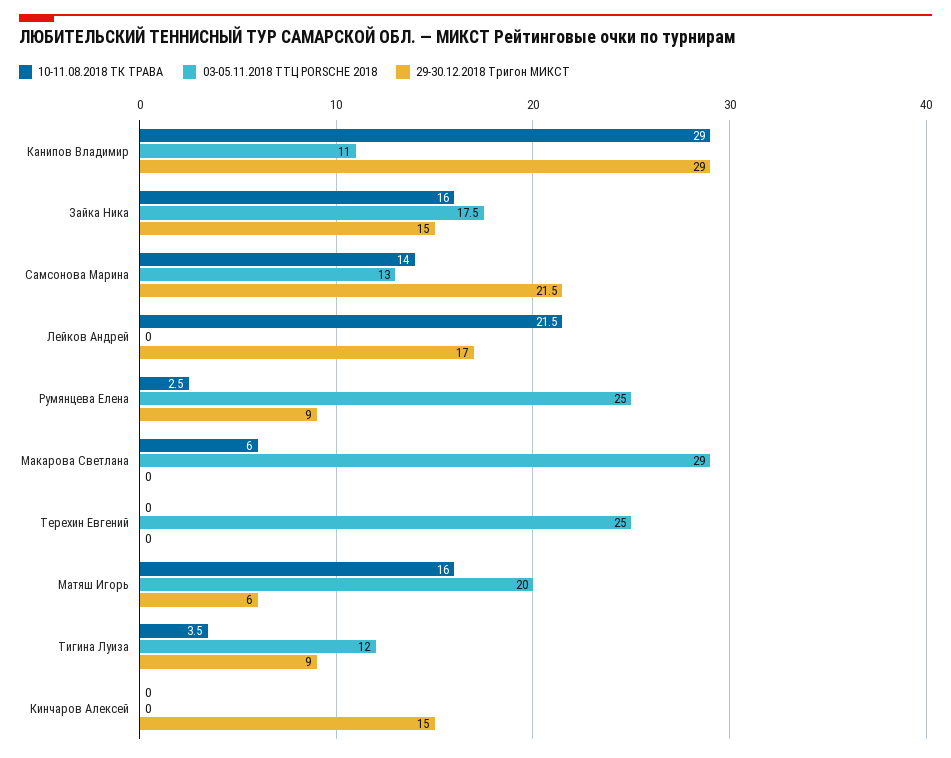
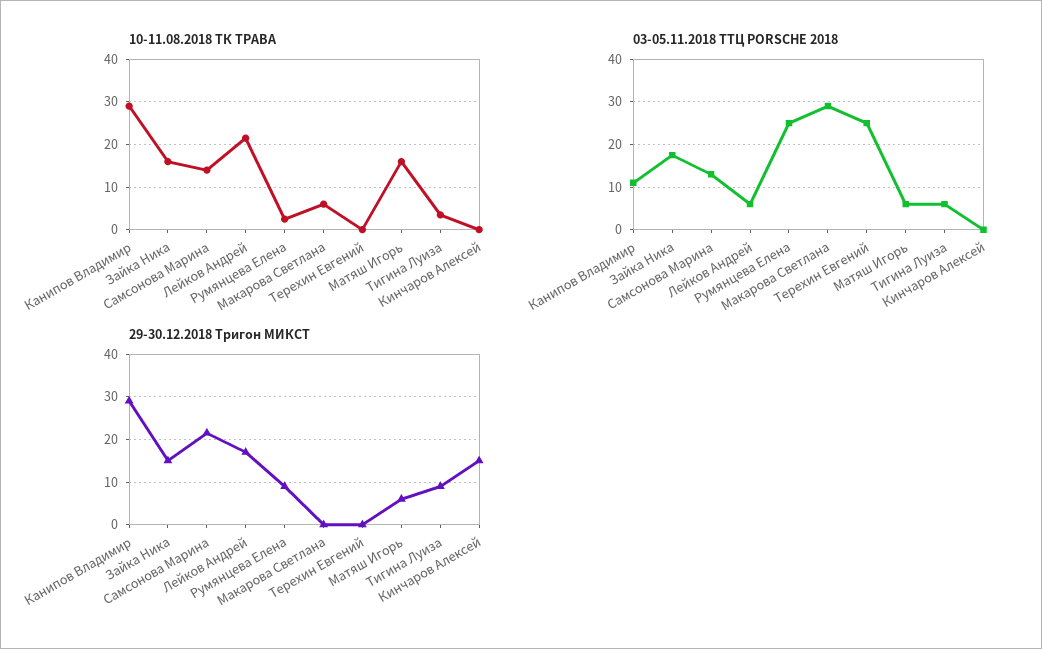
  {
    "10-11.08.2018 ТК ТРАВА": {
      "Канипов Владимир": 29,
      "Зайка Ника": 16,
      "Самсонова Марина": 14,
      "Лейков Андрей": 21.5,
      "Румянцева Елена": 2.5,
      "Макарова Светлана": 6,
      "Терехин Евгений": 0,
      "Матяш Игорь": 16,
      "Тигина Луиза": 3.5,
      "Кинчаров Алексей": 0
    },
    "03-05.11.2018 ТТЦ PORSCHE 2018": {
      "Канипов Владимир": 11,
      "Зайка Ника": 17.5,
      "Самсонова Марина": 13,
-     "Лейков Андрей": 0,
+     "Лейков Андрей": 6,
      "Румянцева Елена": 25,
      "Макарова Светлана": 29,
      "Терехин Евгений": 25,
-     "Матяш Игорь": 20,
+     "Матяш Игорь": 6,
-     "Тигина Луиза": 12,
+     "Тигина Луиза": 6,
      "Кинчаров Алексей": 0
    },
    "29-30.12.2018 Тригон МИКСТ": {
      "Канипов Владимир": 29,
      "Зайка Ника": 15,
      "Самсонова Марина": 21.5,
      "Лейков Андрей": 17,
      "Румянцева Елена": 9,
      "Макарова Светлана": 0,
      "Терехин Евгений": 0,
      "Матяш Игорь": 6,
      "Тигина Луиза": 9,
      "Кинчаров Алексей": 15
    }
  }

